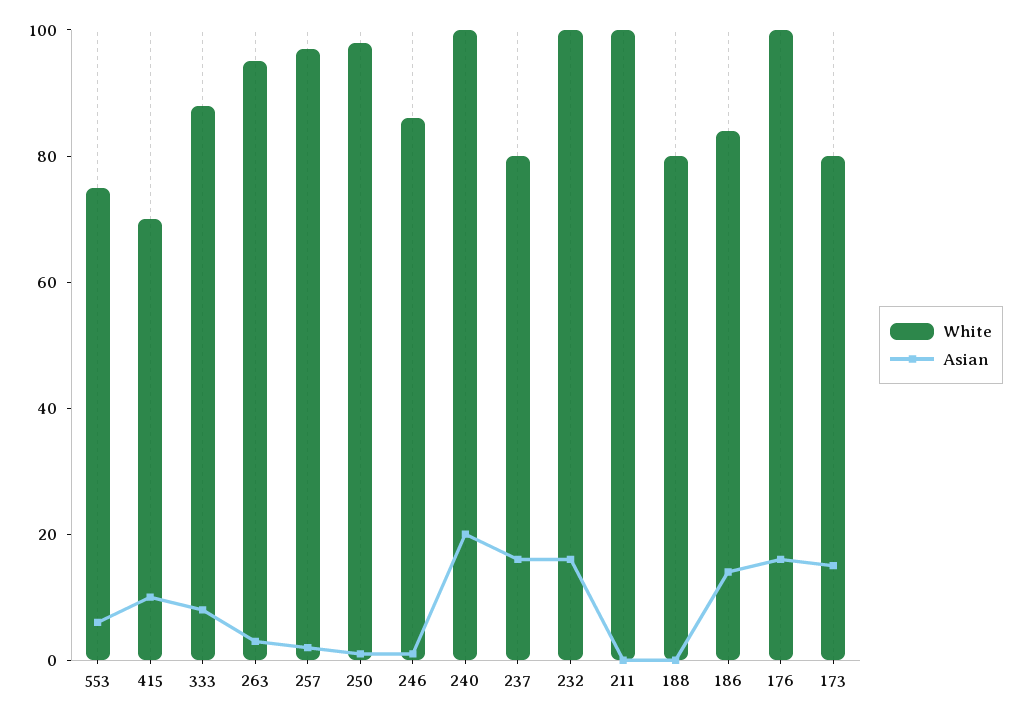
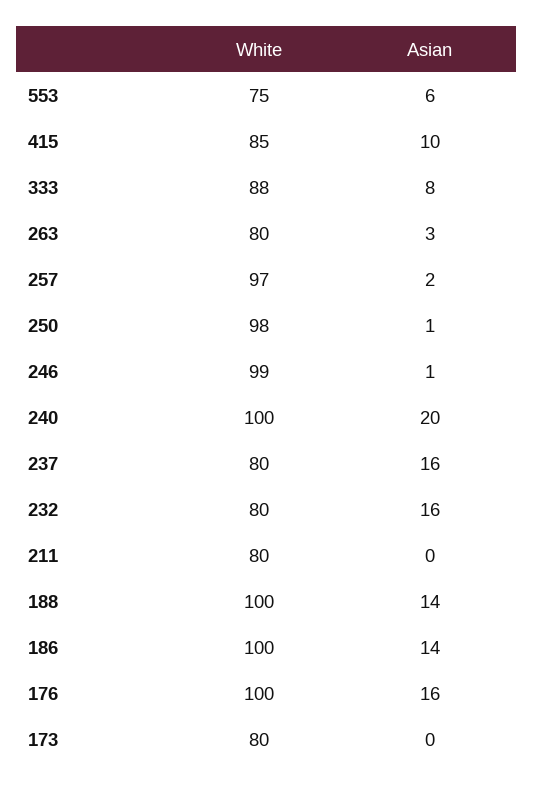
  {
    "White": {
      "553": 75,
-     "415": 70,
+     "415": 85,
      "333": 88,
-     "263": 95,
+     "263": 80,
      "257": 97,
      "250": 98,
-     "246": 85,
+     "246": 99,
      "240": 100,
      "237": 80,
-     "232": 100,
+     "232": 80,
-     "211": 100,
+     "211": 80,
-     "188": 80,
+     "188": 100,
-     "186": 85,
+     "186": 100,
      "176": 100,
      "173": 80
    },
    "Asian": {
      "553": 6,
      "415": 10,
      "333": 8,
      "263": 3,
      "257": 2,
      "250": 1,
      "246": 1,
      "240": 20,
      "237": 16,
      "232": 16,
      "211": 0,
-     "188": 0,
+     "188": 14,
      "186": 14,
      "176": 16,
-     "173": 15
+     "173": 0
    }
  }

